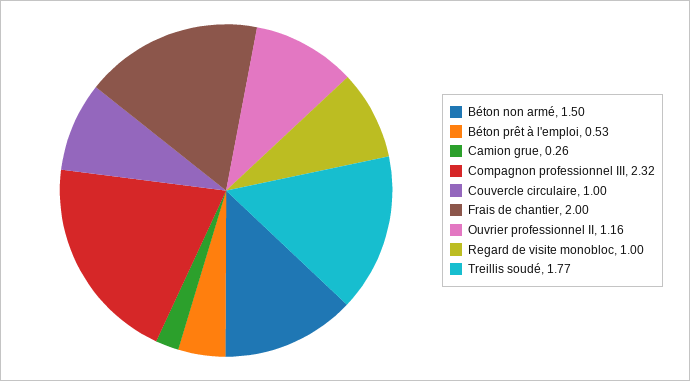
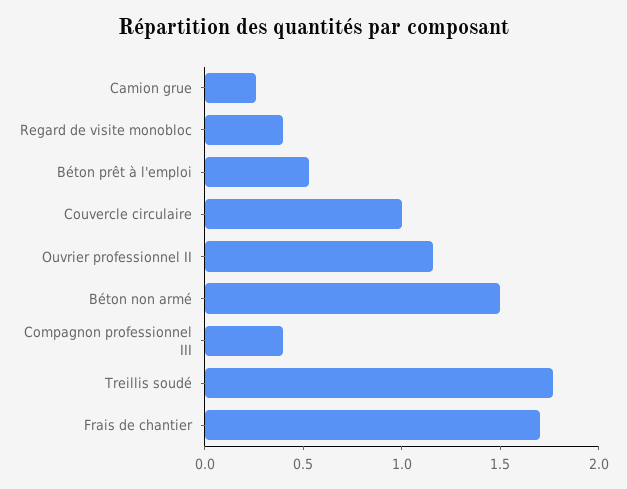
  {
    "Béton non armé": 1.5,
    "Béton prêt à l'emploi": 0.53,
    "Camion grue": 0.26,
-   "Compagnon professionnel III": 2.32,
+   "Compagnon professionnel III": 0.4,
    "Couvercle circulaire": 1,
-   "Frais de chantier": 2,
+   "Frais de chantier": 1.7,
    "Ouvrier professionnel II": 1.16,
-   "Regard de visite monobloc": 1,
+   "Regard de visite monobloc": 0.4,
    "Treillis soudé": 1.77
  }

